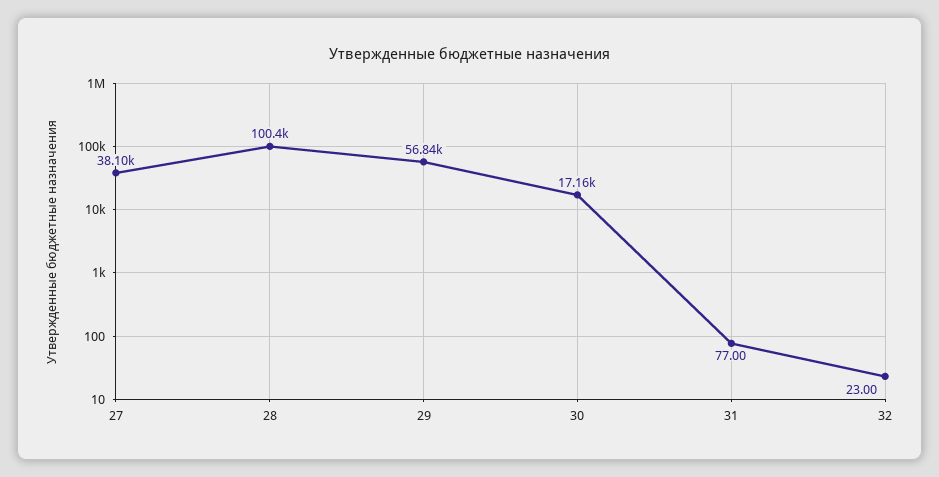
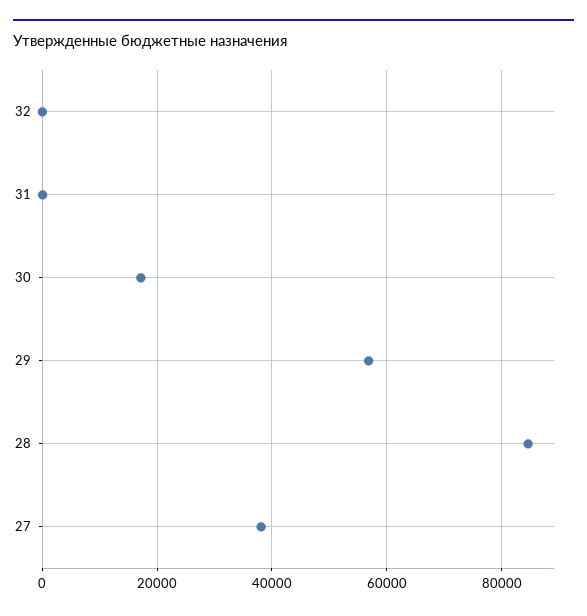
  {
    "27": 38100,
-   "28": 100400,
+   "28": 84000,
    "29": 56840,
    "30": 17160,
    "31": 77,
    "32": 23
  }

